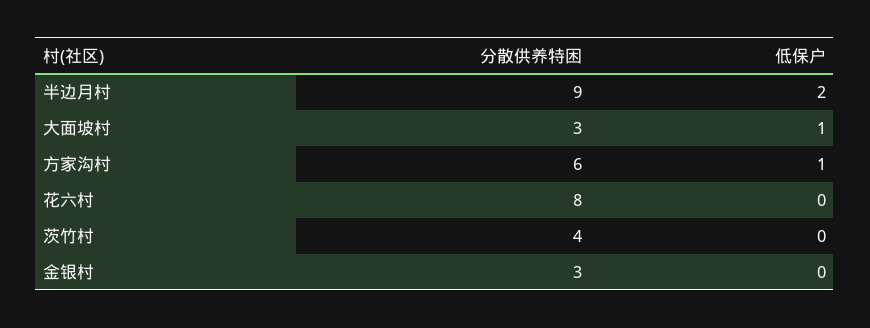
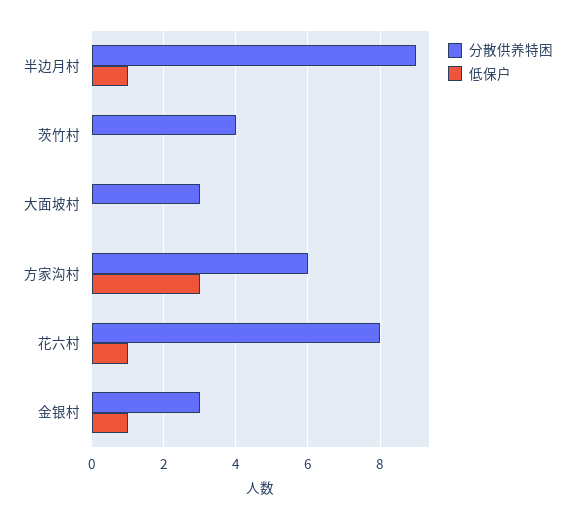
  {
    "分散供养特困": {
      "半边月村": 9,
      "大面坡村": 3,
      "方家沟村": 6,
      "花六村": 8,
      "茨竹村": 4,
      "金银村": 3
    },
    "低保户": {
-     "半边月村": 2,
+     "半边月村": 1,
-     "大面坡村": 1,
+     "大面坡村": 0,
-     "方家沟村": 1,
+     "方家沟村": 3,
-     "花六村": 0,
+     "花六村": 1,
      "茨竹村": 0,
-     "金银村": 0
+     "金银村": 1
    }
  }

